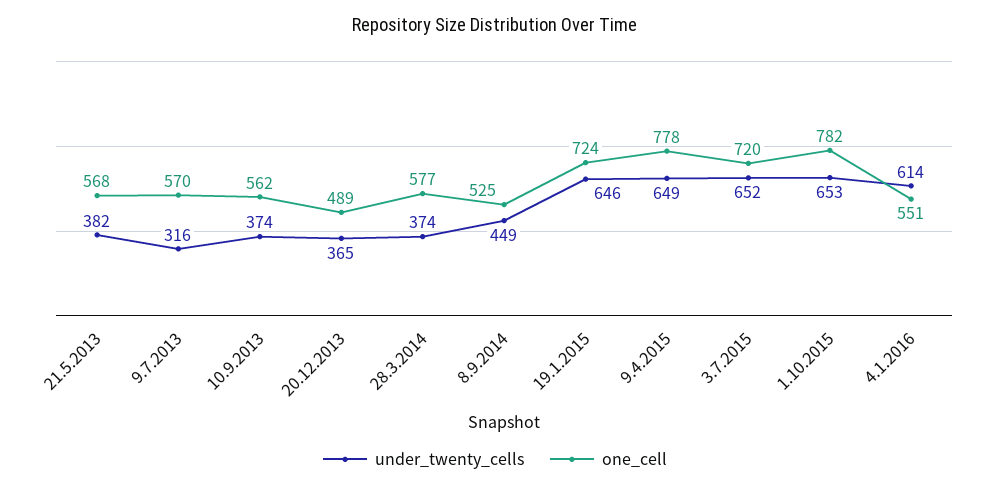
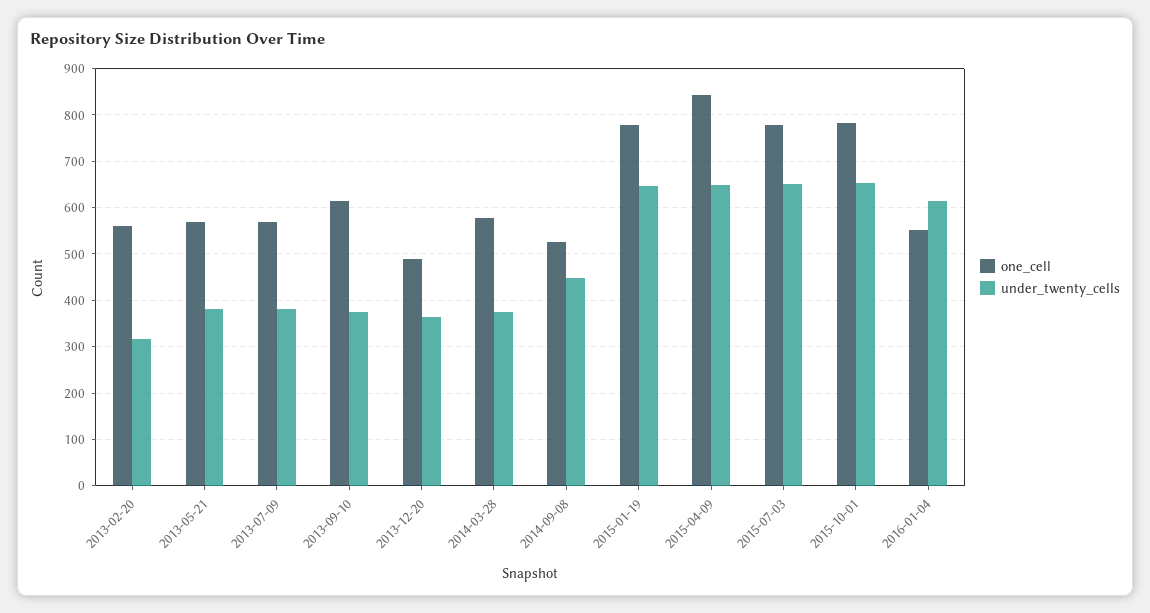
  {
    "under_twenty_cells": {
      "21.5.2013": 382,
-     "9.7.2013": 316,
+     "9.7.2013": 380,
      "10.9.2013": 374,
      "20.12.2013": 365,
      "28.3.2014": 374,
      "8.9.2014": 449,
      "19.1.2015": 646,
      "9.4.2015": 649,
      "3.7.2015": 652,
      "1.10.2015": 653,
-     "4.1.2016": 614
+     "4.1.2016": 614,
+     "2013-02-20": 320
    },
    "one_cell": {
      "21.5.2013": 568,
      "9.7.2013": 570,
-     "10.9.2013": 562,
+     "10.9.2013": 620,
      "20.12.2013": 489,
      "28.3.2014": 577,
      "8.9.2014": 525,
-     "19.1.2015": 724,
+     "19.1.2015": 780,
-     "9.4.2015": 778,
+     "9.4.2015": 840,
-     "3.7.2015": 720,
+     "3.7.2015": 780,
      "1.10.2015": 782,
-     "4.1.2016": 551
+     "4.1.2016": 551,
+     "2013-02-20": 560
    }
  }

